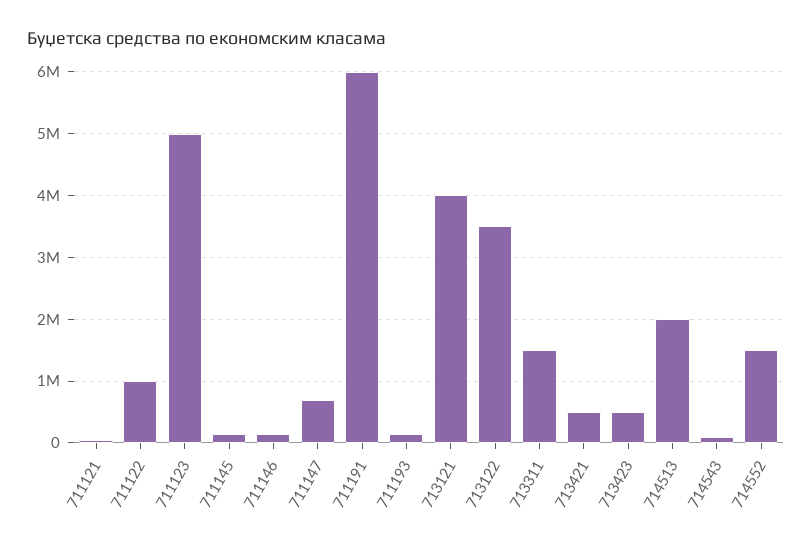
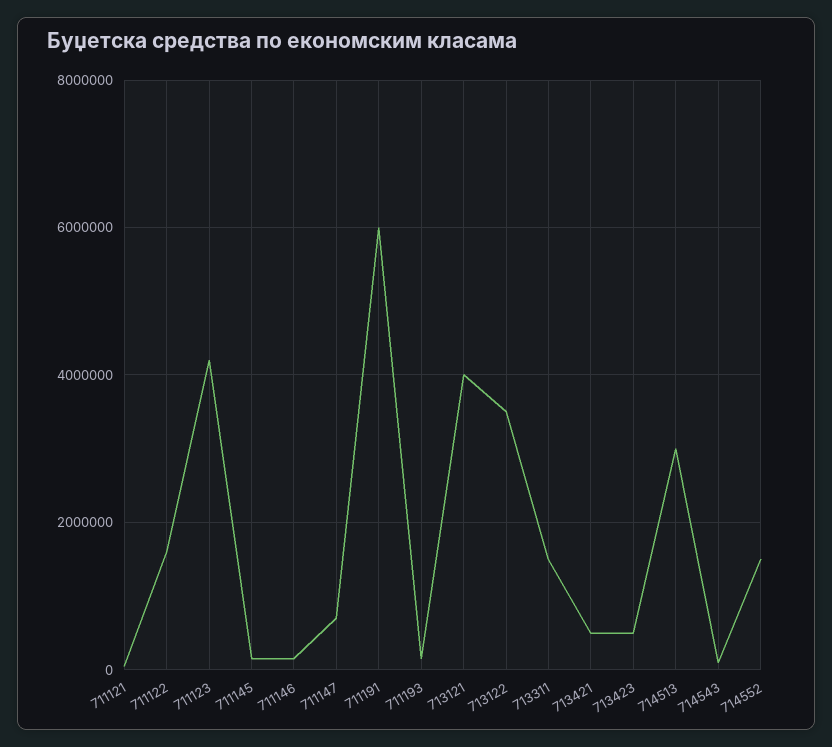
  {
    "711121": 100000,
-   "711122": 1000000,
+   "711122": 1600000,
-   "711123": 5000000,
+   "711123": 4200000,
    "711145": 200000,
    "711146": 200000,
    "711147": 700000,
    "711191": 6000000,
    "711193": 200000,
    "713121": 4000000,
    "713122": 3500000,
    "713311": 1500000,
    "713421": 500000,
    "713423": 500000,
-   "714513": 2000000,
+   "714513": 3000000,
    "714543": 100000,
    "714552": 1500000
  }

